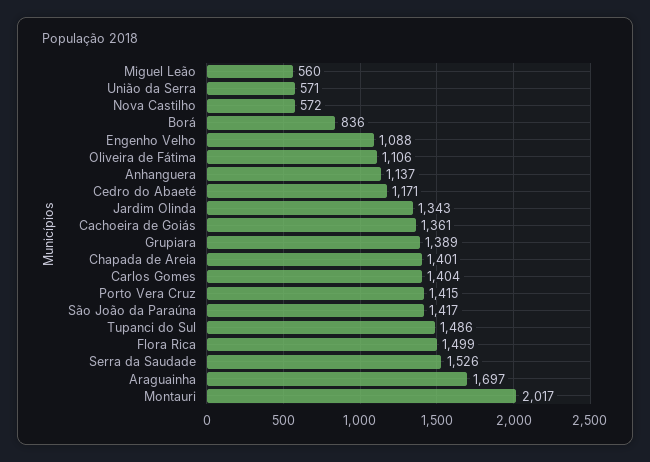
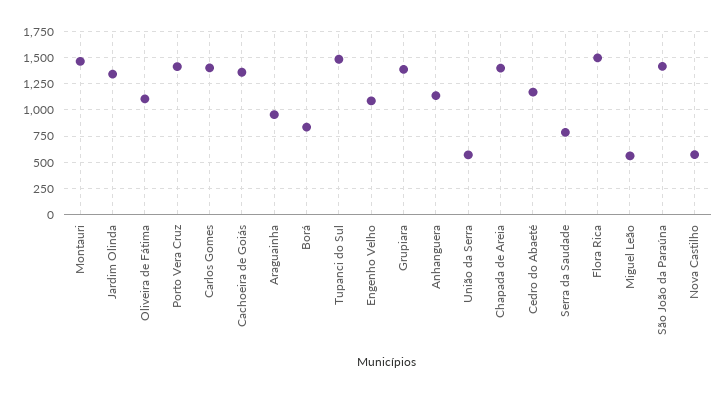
  {
    "Miguel Leão": 560,
    "União da Serra": 571,
    "Nova Castilho": 572,
    "Borá": 836,
    "Engenho Velho": 1088,
    "Oliveira de Fátima": 1106,
    "Anhanguera": 1137,
    "Cedro do Abaeté": 1171,
    "Jardim Olinda": 1343,
    "Cachoeira de Goiás": 1361,
    "Grupiara": 1389,
    "Chapada de Areia": 1401,
    "Carlos Gomes": 1404,
    "Porto Vera Cruz": 1415,
    "São João da Paraúna": 1417,
    "Tupanci do Sul": 1486,
    "Flora Rica": 1499,
-   "Serra da Saudade": 1526,
+   "Serra da Saudade": 750,
-   "Araguainha": 1697,
+   "Araguainha": 1000,
-   "Montauri": 2017
+   "Montauri": 1500
  }

